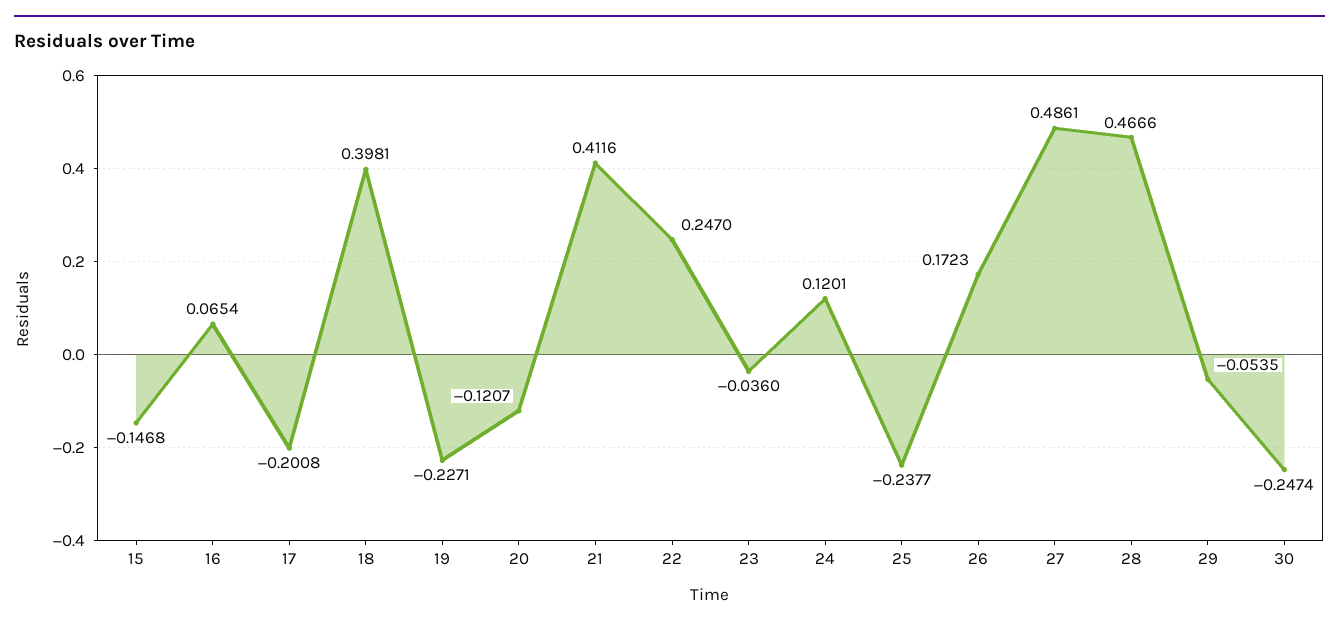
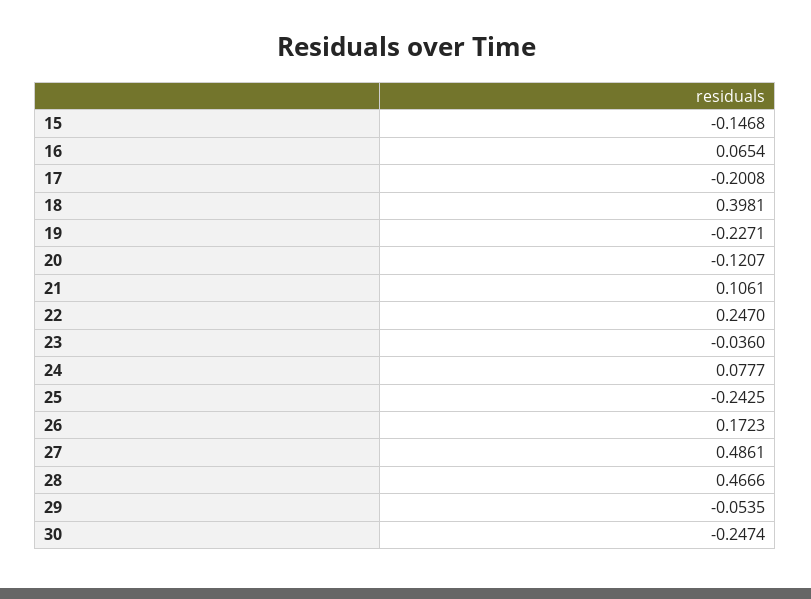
  {
    "15": -0.1468,
    "16": 0.0654,
    "17": -0.2008,
    "18": 0.3981,
    "19": -0.2271,
    "20": -0.1207,
-   "21": 0.4116,
+   "21": 0.1061,
    "22": 0.247,
    "23": -0.036,
-   "24": 0.1201,
+   "24": 0.0777,
-   "25": -0.2377,
+   "25": -0.2425,
    "26": 0.1723,
    "27": 0.4861,
    "28": 0.4666,
    "29": -0.0535,
    "30": -0.2474
  }

